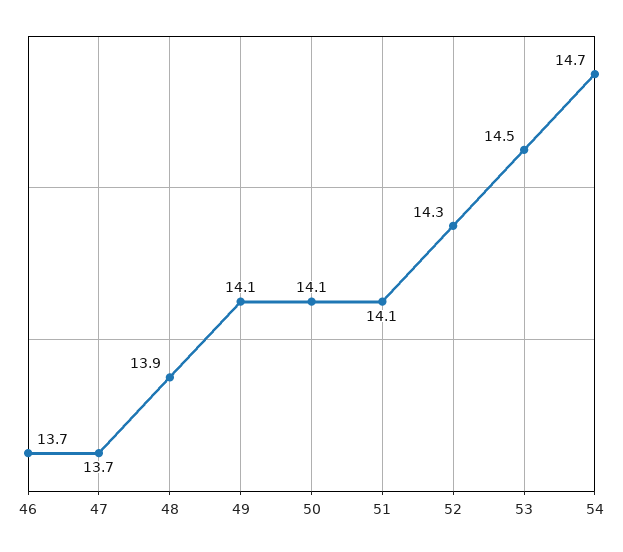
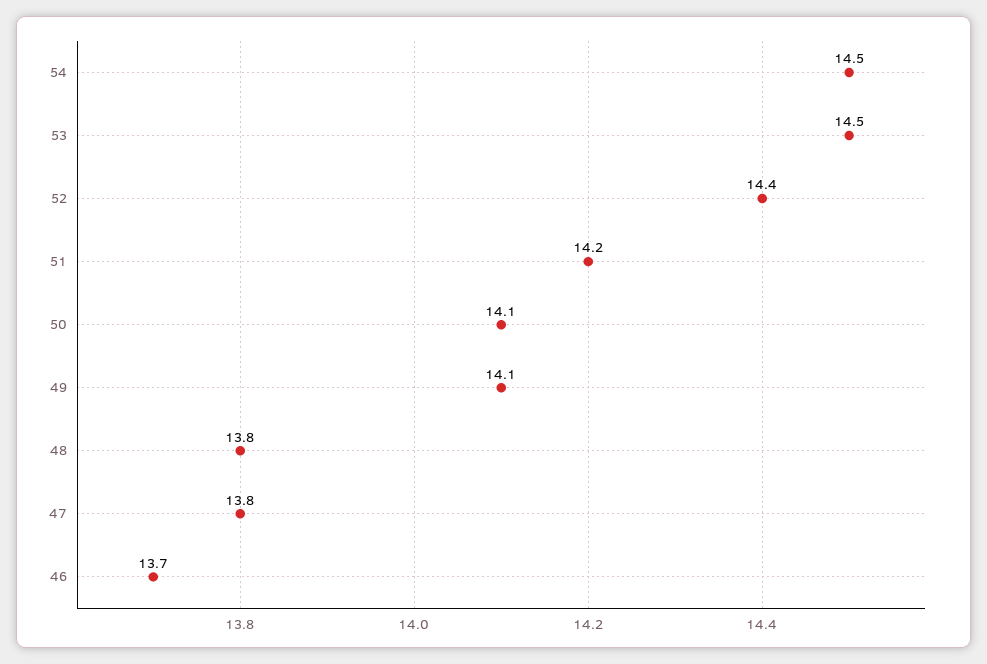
  {
    "46": 13.7,
-   "47": 13.7,
+   "47": 13.8,
-   "48": 13.9,
+   "48": 13.8,
    "49": 14.1,
    "50": 14.1,
-   "51": 14.1,
+   "51": 14.2,
-   "52": 14.3,
+   "52": 14.4,
    "53": 14.5,
-   "54": 14.7
+   "54": 14.5
  }

